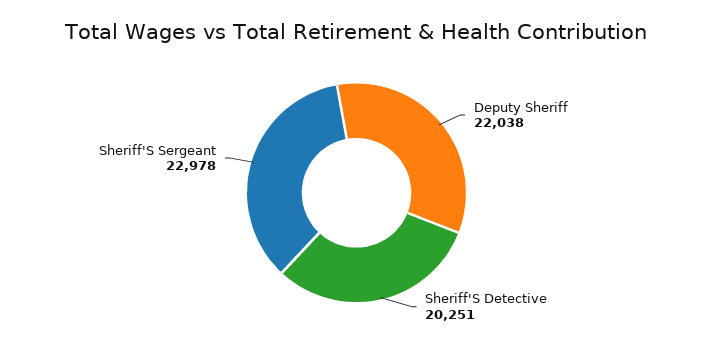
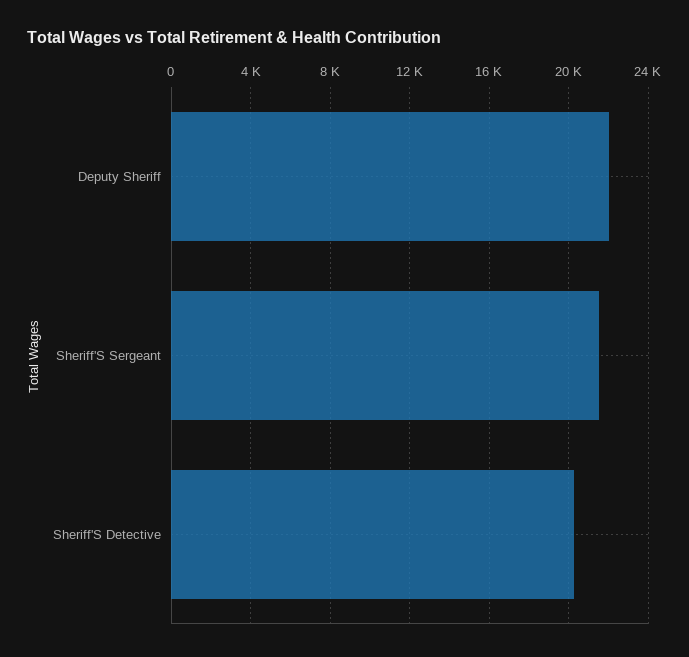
  {
    "Deputy Sheriff": 22038,
    "Sheriff'S Detective": 20251,
-   "Sheriff'S Sergeant": 22978
+   "Sheriff'S Sergeant": 21500
  }

